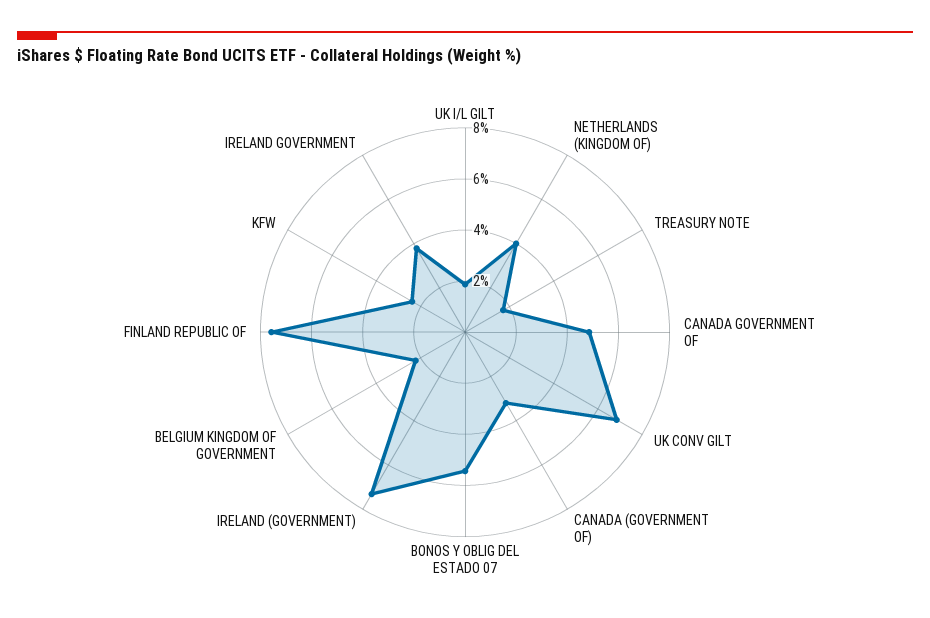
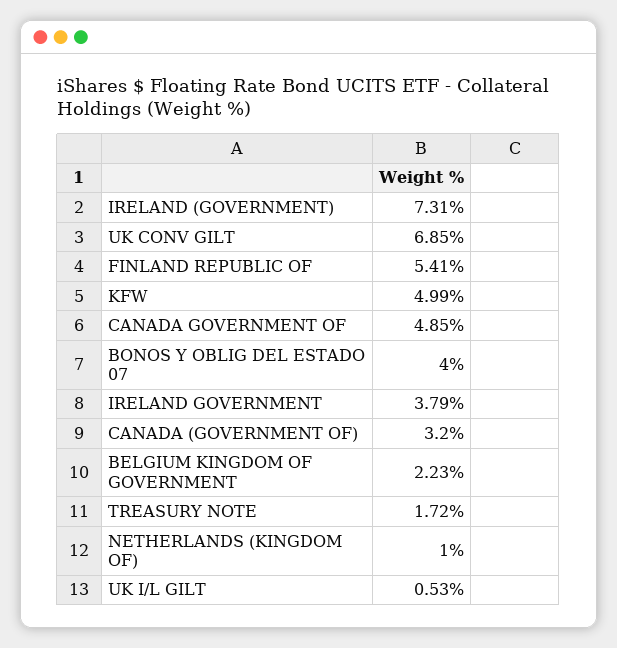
  {
-   "UK I/L GILT": 2,
+   "UK I/L GILT": 0.53,
-   "NETHERLANDS (KINGDOM OF)": 4,
+   "NETHERLANDS (KINGDOM OF)": 1,
    "TREASURY NOTE": 1.72,
    "CANADA GOVERNMENT OF": 4.85,
    "UK CONV GILT": 6.85,
    "CANADA (GOVERNMENT OF)": 3.2,
-   "BONOS Y OBLIG DEL ESTADO 07": 5.5,
+   "BONOS Y OBLIG DEL ESTADO 07": 4,
    "IRELAND (GOVERNMENT)": 7.31,
    "BELGIUM KINGDOM OF GOVERNMENT": 2.23,
-   "FINLAND REPUBLIC OF": 7.5,
+   "FINLAND REPUBLIC OF": 5.41,
-   "KFW": 2.5,
+   "KFW": 4.99,
    "IRELAND GOVERNMENT": 3.79
  }

